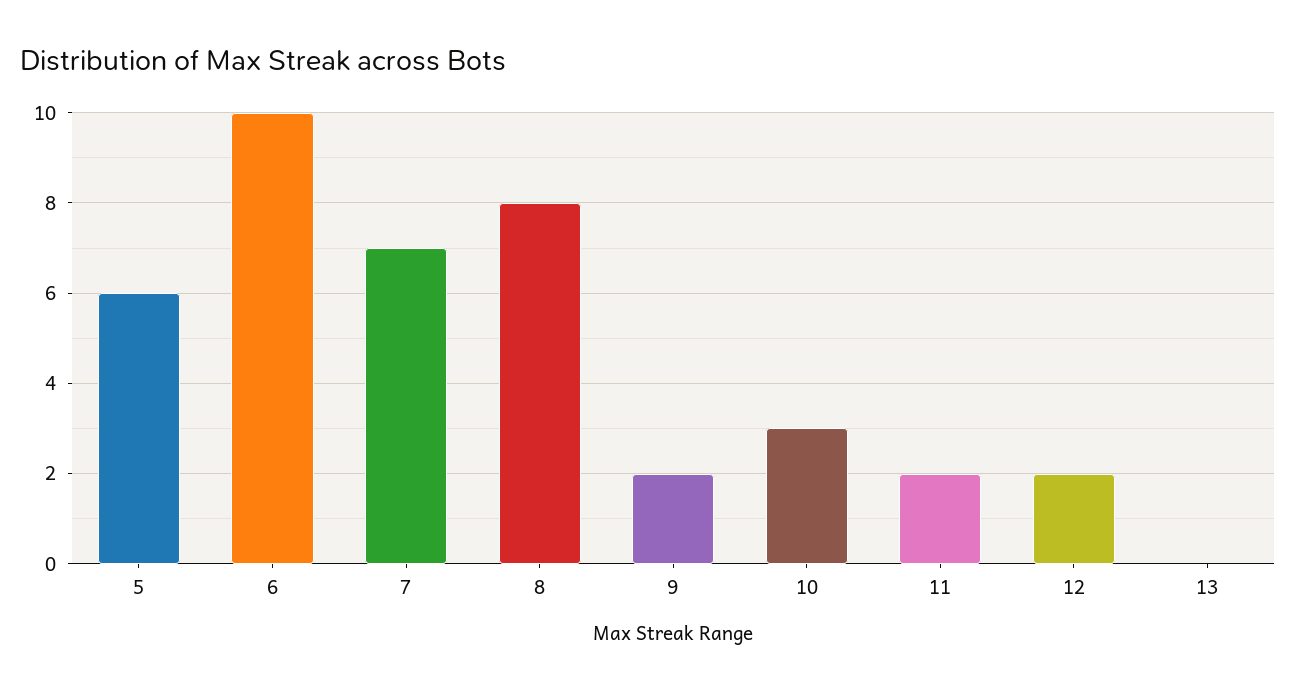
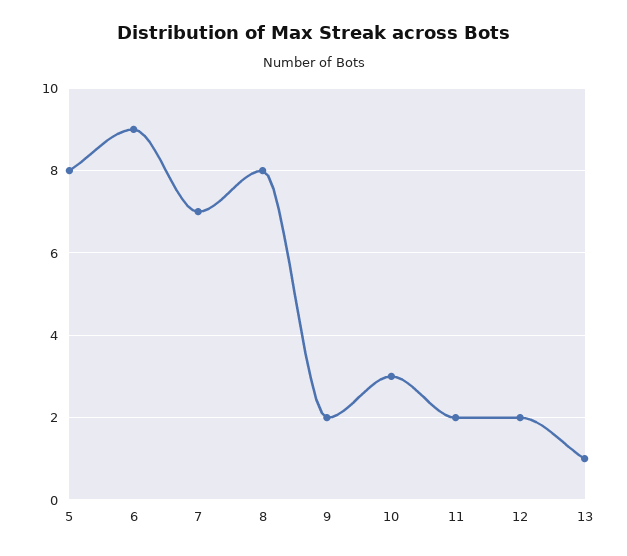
  {
-   "5": 6,
+   "5": 8,
-   "6": 10,
+   "6": 9,
    "7": 7,
    "8": 8,
    "9": 2,
    "10": 3,
    "11": 2,
    "12": 2,
-   "13": 0
+   "13": 1
  }

